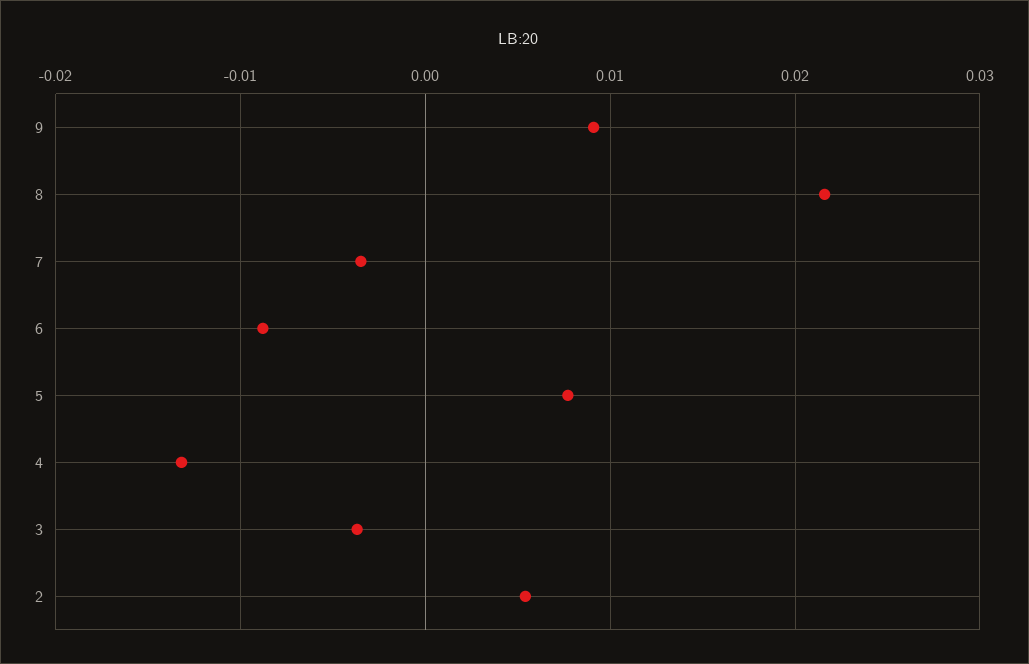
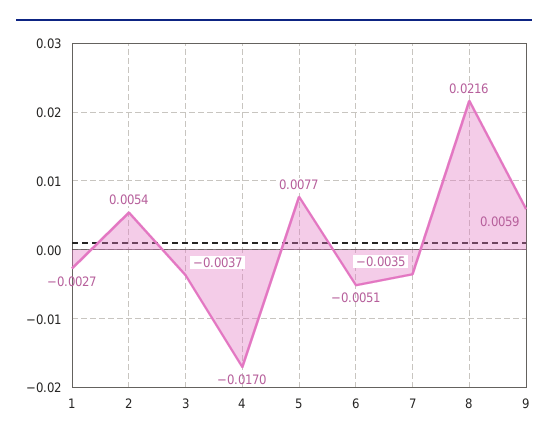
  {
-   "9": 0.009,
+   "9": 0.0059,
    "8": 0.0216,
    "7": -0.0035,
-   "6": -0.009,
+   "6": -0.0051,
    "5": 0.0077,
-   "4": -0.013,
+   "4": -0.017,
    "3": -0.0037,
-   "2": 0.0054
+   "2": 0.0054,
+   "1": -0.0027
  }

